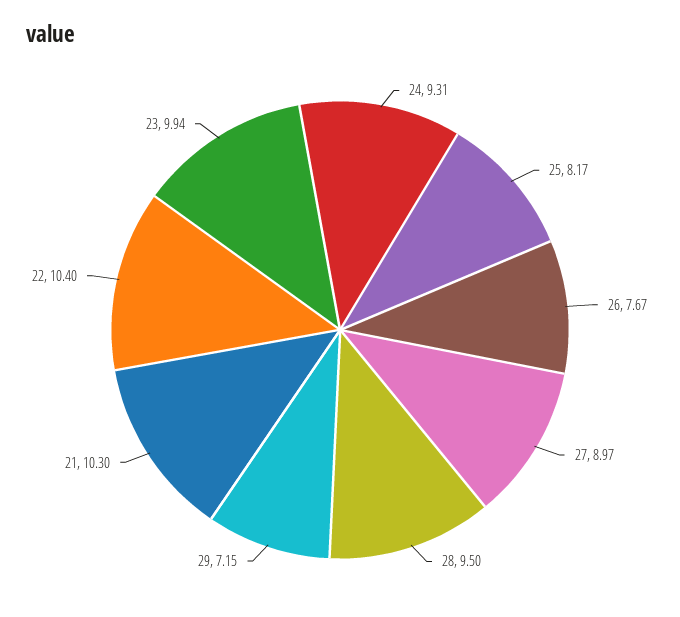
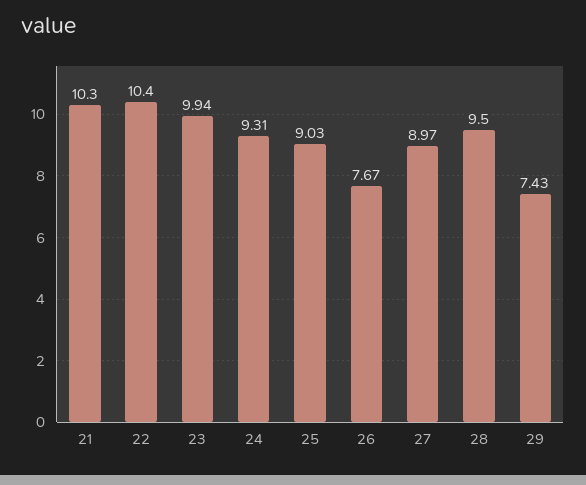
  {
    "24": 9.31,
-   "25": 8.17,
+   "25": 9.03,
    "26": 7.67,
    "27": 8.97,
    "28": 9.5,
-   "29": 7.15,
+   "29": 7.43,
    "21": 10.3,
    "22": 10.4,
    "23": 9.94
  }

